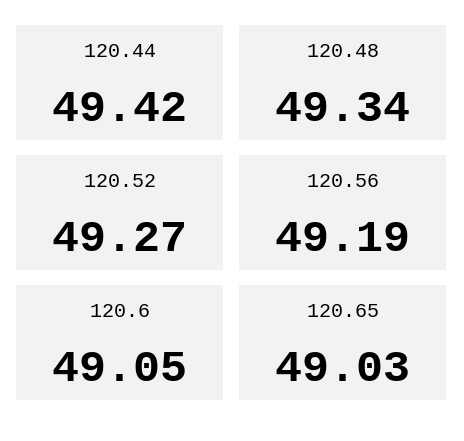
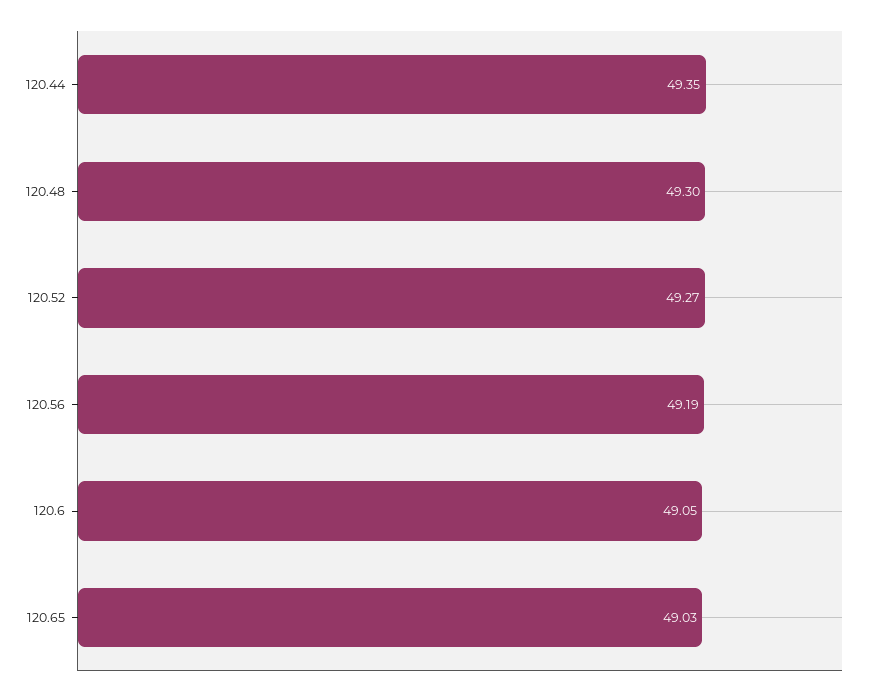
  {
-   "120.44": 49.42,
+   "120.44": 49.35,
-   "120.48": 49.34,
+   "120.48": 49.3,
    "120.52": 49.27,
    "120.56": 49.19,
    "120.6": 49.05,
    "120.65": 49.03
  }

